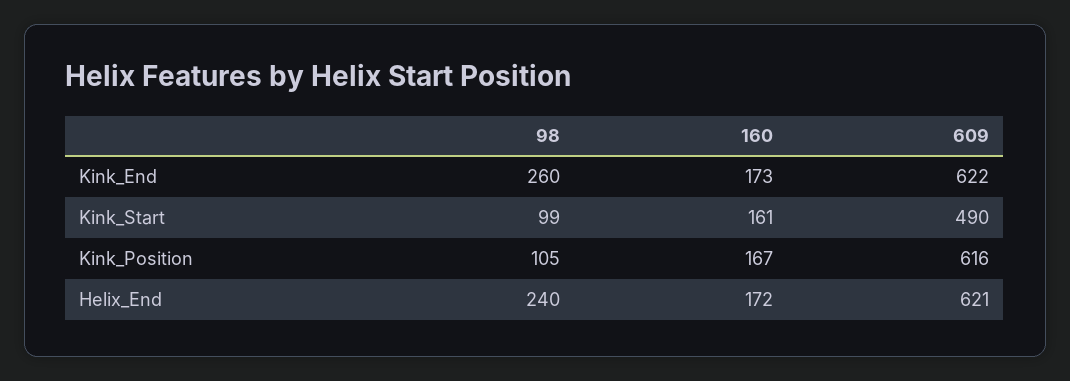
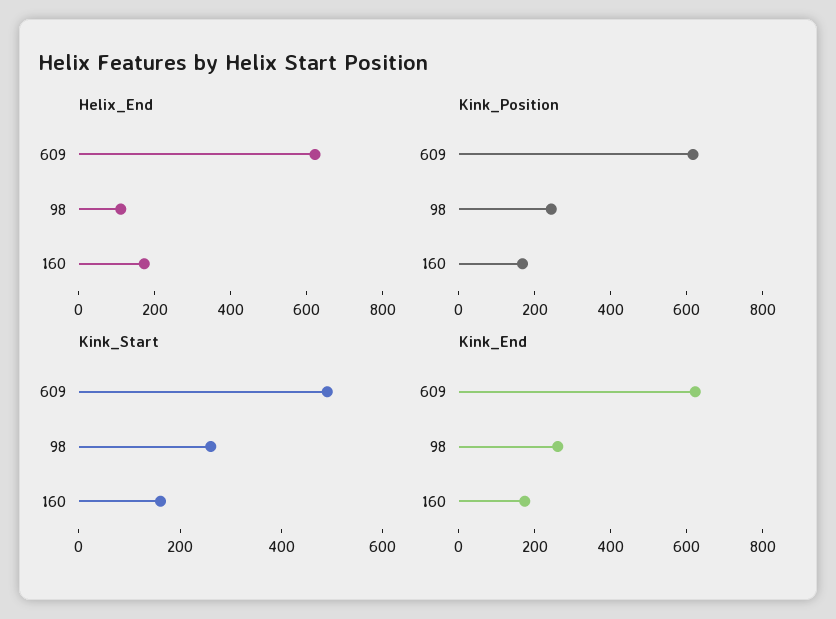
  {
    "Kink_End": {
      "98": 260,
      "160": 173,
      "609": 622
    },
    "Kink_Start": {
-     "98": 99,
+     "98": 250,
      "160": 161,
      "609": 490
    },
    "Kink_Position": {
-     "98": 105,
+     "98": 250,
      "160": 167,
      "609": 616
    },
    "Helix_End": {
-     "98": 240,
+     "98": 100,
      "160": 172,
      "609": 621
    }
  }

